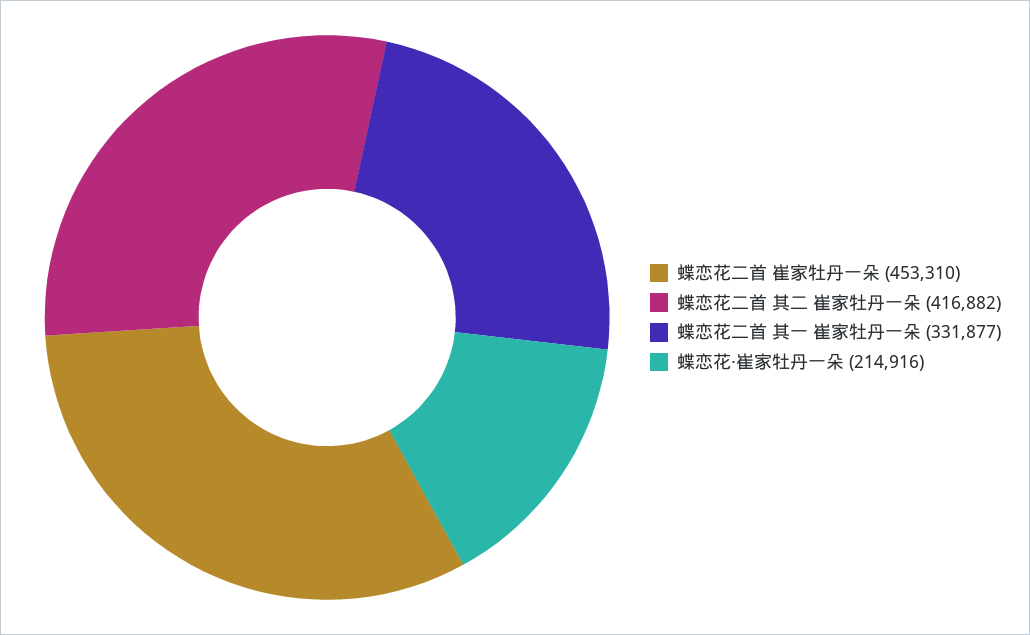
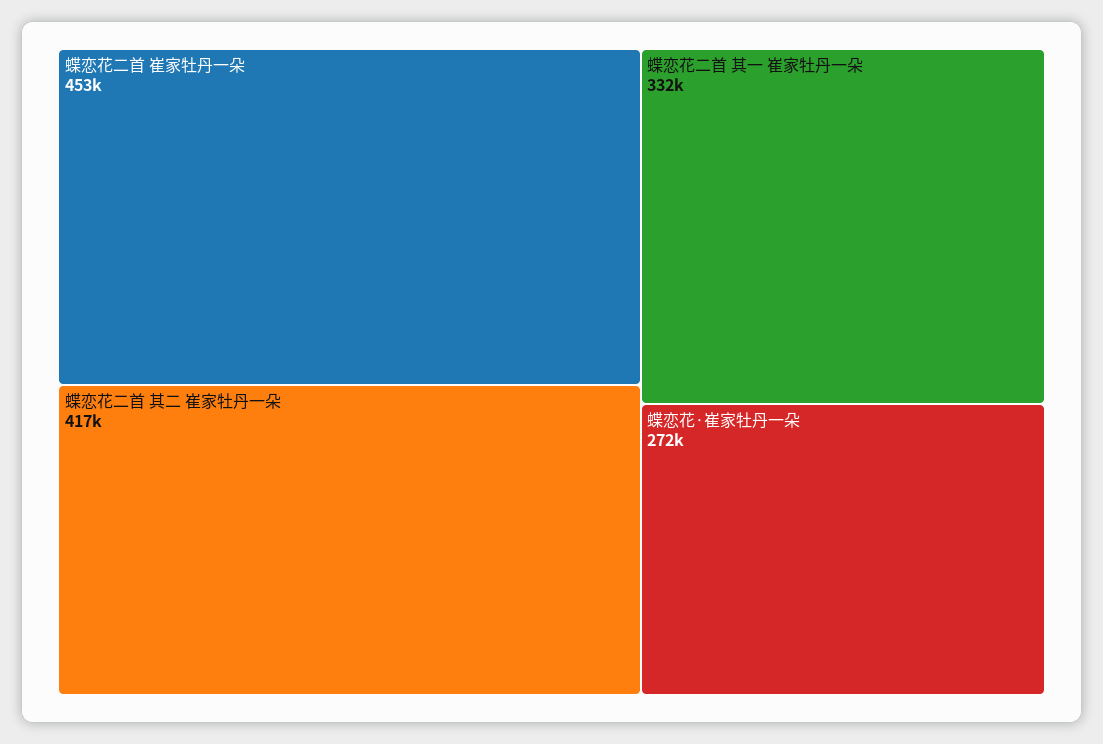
  {
    "蝶恋花二首 崔家牡丹一朵": 453310,
    "蝶恋花二首 其二 崔家牡丹一朵": 416882,
    "蝶恋花二首 其一 崔家牡丹一朵": 331877,
-   "蝶恋花·崔家牡丹一朵": 214916
+   "蝶恋花·崔家牡丹一朵": 272000
  }

